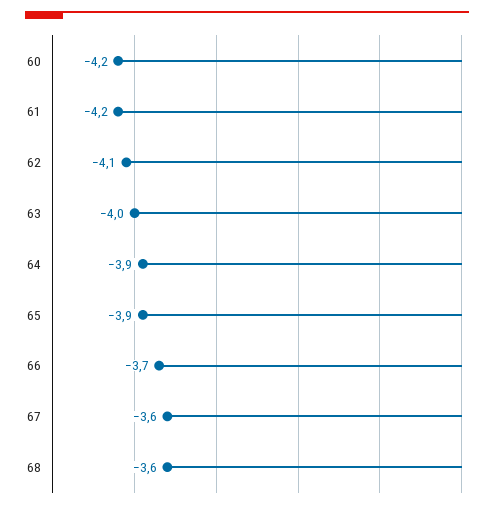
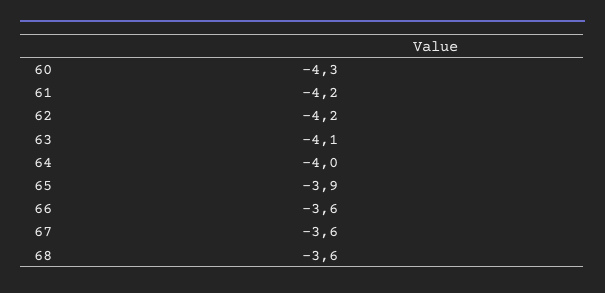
  {
-   "60": -4.2,
+   "60": -4.3,
    "61": -4.2,
-   "62": -4.1,
+   "62": -4.2,
-   "63": -4,
+   "63": -4.1,
-   "64": -3.9,
+   "64": -4,
    "65": -3.9,
-   "66": -3.7,
+   "66": -3.6,
    "67": -3.6,
    "68": -3.6
  }

